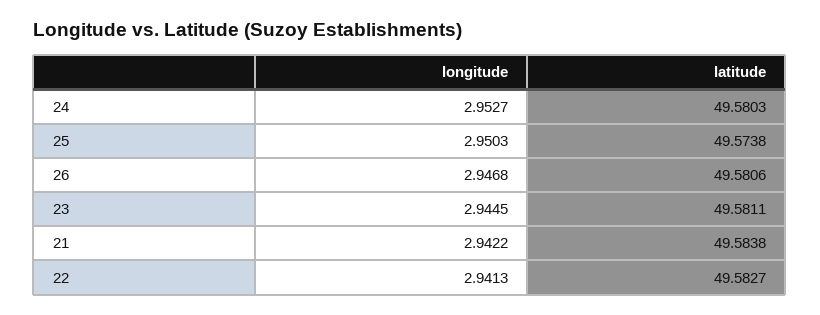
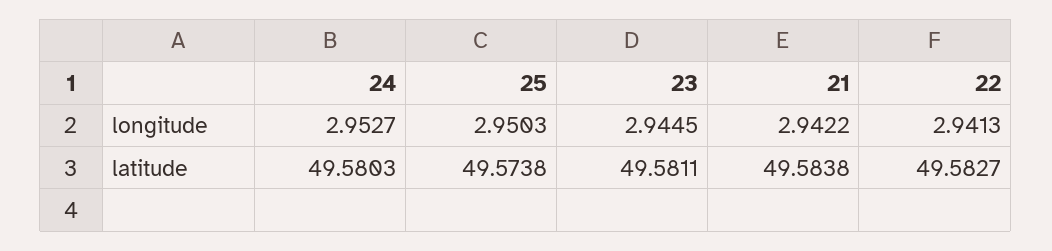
  {
    "longitude": {
      "24": 2.9527,
      "25": 2.9503,
-     "26": 2.9468,
      "23": 2.9445,
      "21": 2.9422,
      "22": 2.9413
    },
    "latitude": {
      "24": 49.5803,
      "25": 49.5738,
-     "26": 49.5806,
      "23": 49.5811,
      "21": 49.5838,
      "22": 49.5827
    }
  }

